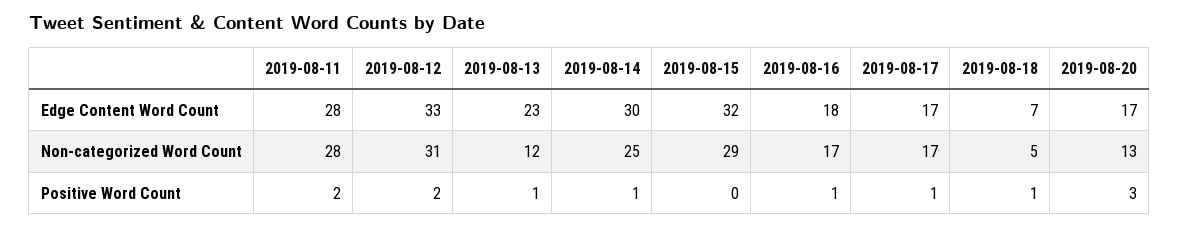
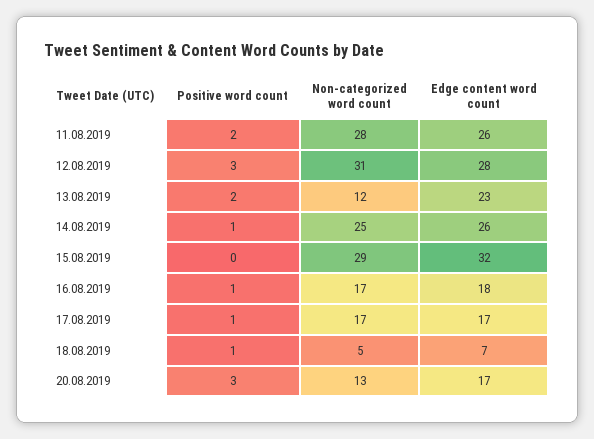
  {
    "2019-08-11": {
-     "Edge Content Word Count": 28,
+     "Edge Content Word Count": 26,
      "Non-categorized Word Count": 28,
      "Positive Word Count": 2
    },
    "2019-08-12": {
-     "Edge Content Word Count": 33,
+     "Edge Content Word Count": 28,
      "Non-categorized Word Count": 31,
-     "Positive Word Count": 2
+     "Positive Word Count": 3
    },
    "2019-08-13": {
      "Edge Content Word Count": 23,
      "Non-categorized Word Count": 12,
-     "Positive Word Count": 1
+     "Positive Word Count": 2
    },
    "2019-08-14": {
-     "Edge Content Word Count": 30,
+     "Edge Content Word Count": 26,
      "Non-categorized Word Count": 25,
      "Positive Word Count": 1
    },
    "2019-08-15": {
      "Edge Content Word Count": 32,
      "Non-categorized Word Count": 29,
      "Positive Word Count": 0
    },
    "2019-08-16": {
      "Edge Content Word Count": 18,
      "Non-categorized Word Count": 17,
      "Positive Word Count": 1
    },
    "2019-08-17": {
      "Edge Content Word Count": 17,
      "Non-categorized Word Count": 17,
      "Positive Word Count": 1
    },
    "2019-08-18": {
      "Edge Content Word Count": 7,
      "Non-categorized Word Count": 5,
      "Positive Word Count": 1
    },
    "2019-08-20": {
      "Edge Content Word Count": 17,
      "Non-categorized Word Count": 13,
      "Positive Word Count": 3
    }
  }

